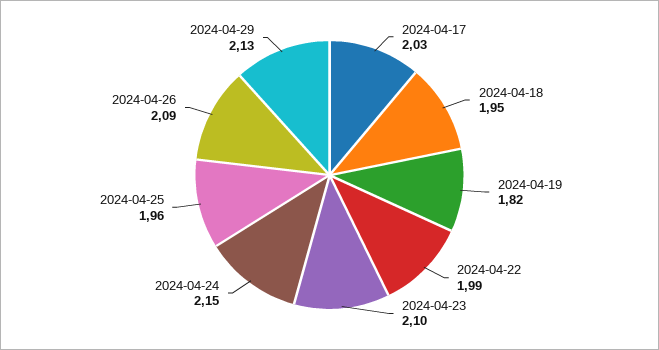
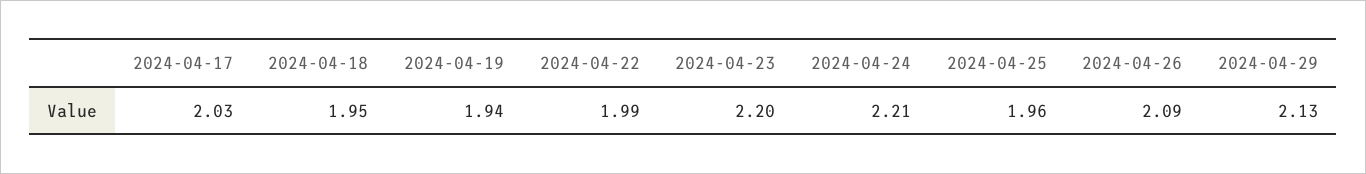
  {
    "2024-04-17": 2.03,
    "2024-04-18": 1.95,
-   "2024-04-19": 1.82,
+   "2024-04-19": 1.94,
    "2024-04-22": 1.99,
-   "2024-04-23": 2.1,
+   "2024-04-23": 2.2,
-   "2024-04-24": 2.15,
+   "2024-04-24": 2.21,
    "2024-04-25": 1.96,
    "2024-04-26": 2.09,
    "2024-04-29": 2.13
  }

